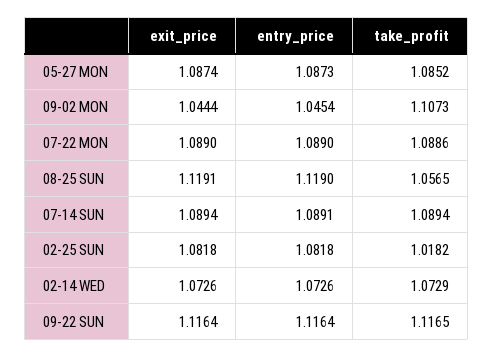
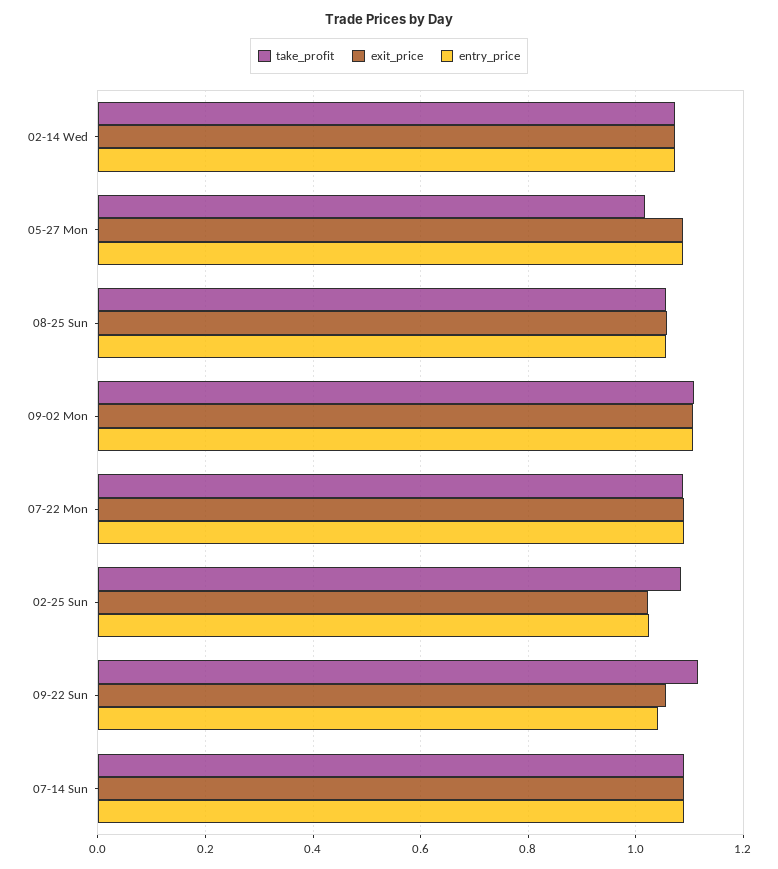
  {
    "exit_price": {
      "05-27 MON": 1.0874,
-     "09-02 MON": 1.0444,
+     "09-02 MON": 1.1,
      "07-22 MON": 1.089,
-     "08-25 SUN": 1.1191,
+     "08-25 SUN": 1.06,
      "07-14 SUN": 1.0894,
-     "02-25 SUN": 1.0818,
+     "02-25 SUN": 1.02,
      "02-14 WED": 1.0726,
-     "09-22 SUN": 1.1164
+     "09-22 SUN": 1.06
    },
    "entry_price": {
      "05-27 MON": 1.0873,
-     "09-02 MON": 1.0454,
+     "09-02 MON": 1.1,
      "07-22 MON": 1.089,
-     "08-25 SUN": 1.119,
+     "08-25 SUN": 1.06,
      "07-14 SUN": 1.0891,
-     "02-25 SUN": 1.0818,
+     "02-25 SUN": 1.02,
      "02-14 WED": 1.0726,
-     "09-22 SUN": 1.1164
+     "09-22 SUN": 1.04
    },
    "take_profit": {
-     "05-27 MON": 1.0852,
+     "05-27 MON": 1.02,
      "09-02 MON": 1.1073,
      "07-22 MON": 1.0886,
      "08-25 SUN": 1.0565,
      "07-14 SUN": 1.0894,
-     "02-25 SUN": 1.0182,
+     "02-25 SUN": 1.08,
      "02-14 WED": 1.0729,
      "09-22 SUN": 1.1165
    }
  }

